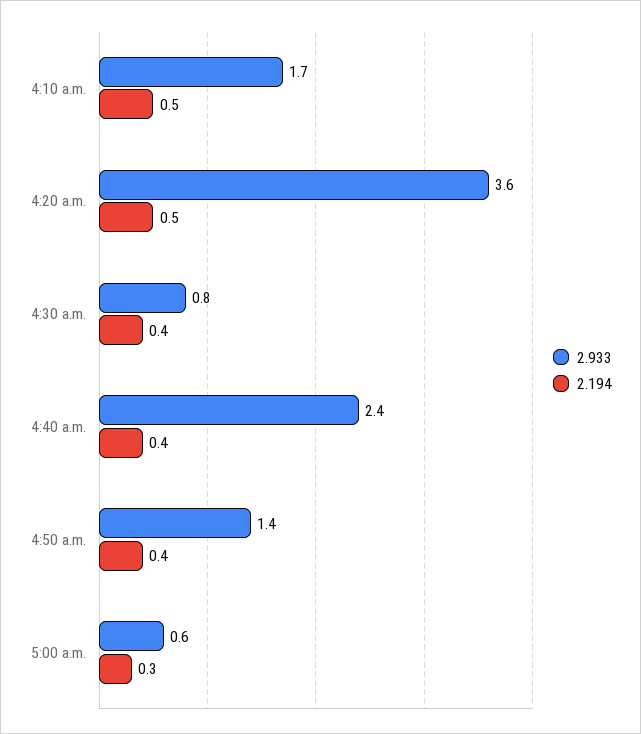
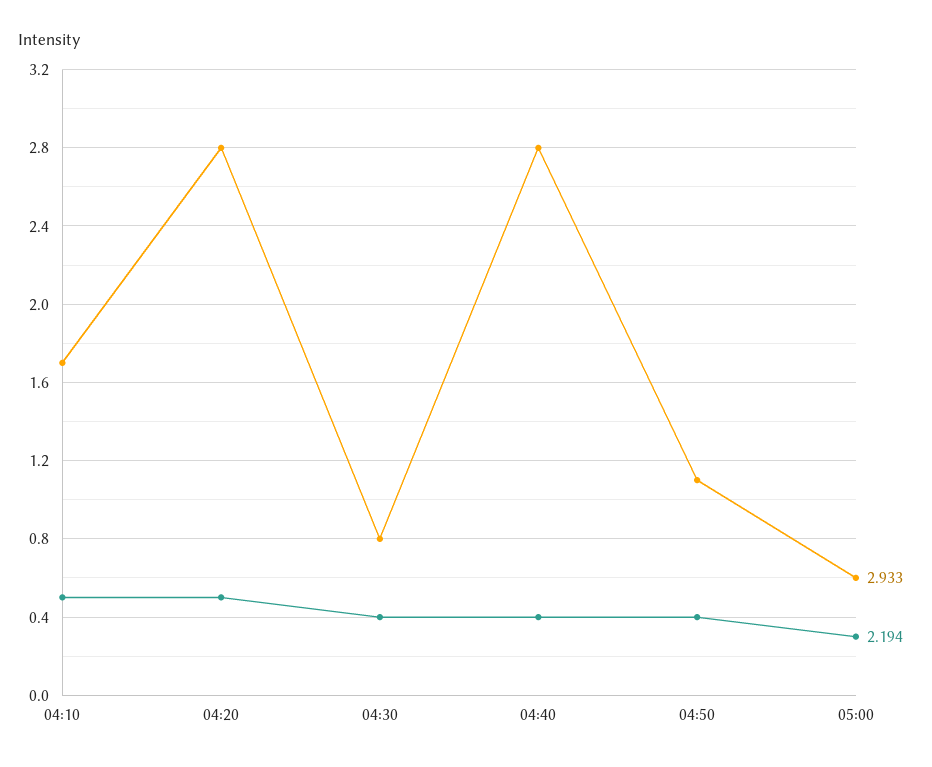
  {
    "2.933": {
      "4:10 a.m.": 1.7,
-     "4:20 a.m.": 3.6,
+     "4:20 a.m.": 2.8,
      "4:30 a.m.": 0.8,
-     "4:40 a.m.": 2.4,
+     "4:40 a.m.": 2.8,
-     "4:50 a.m.": 1.4,
+     "4:50 a.m.": 1.1,
      "5:00 a.m.": 0.6
    },
    "2.194": {
      "4:10 a.m.": 0.5,
      "4:20 a.m.": 0.5,
      "4:30 a.m.": 0.4,
      "4:40 a.m.": 0.4,
      "4:50 a.m.": 0.4,
      "5:00 a.m.": 0.3
    }
  }

